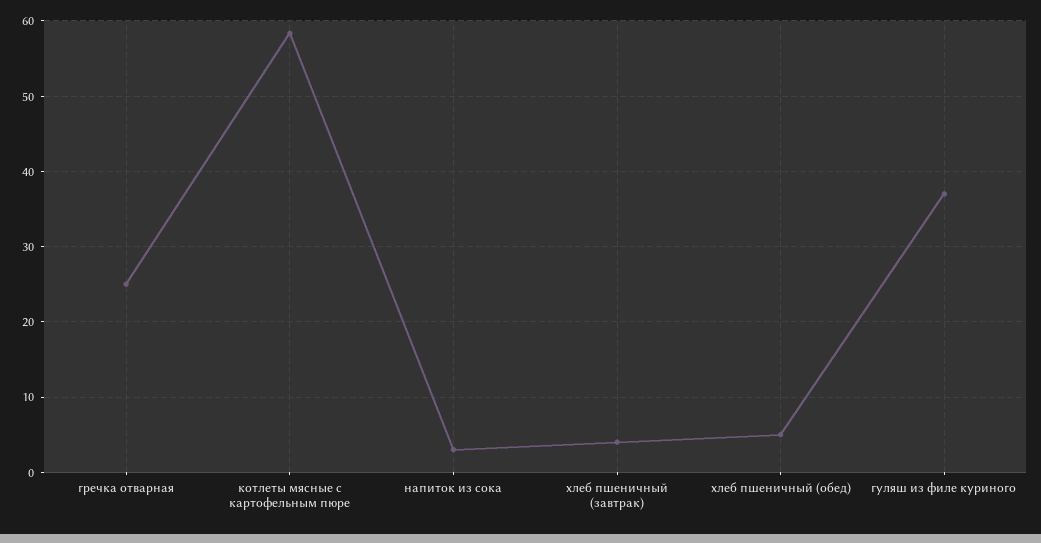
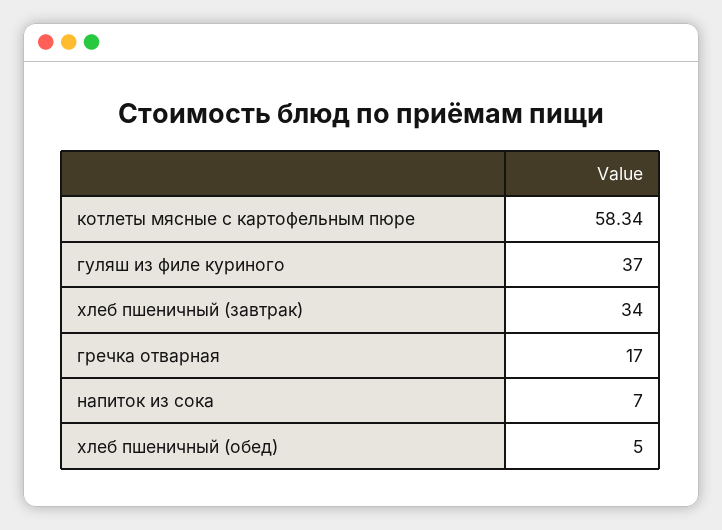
  {
-   "гречка отварная": 25,
+   "гречка отварная": 17,
    "котлеты мясные с картофельным пюре": 58.34,
-   "напиток из сока": 3,
+   "напиток из сока": 7,
-   "хлеб пшеничный (завтрак)": 4,
+   "хлеб пшеничный (завтрак)": 34,
    "хлеб пшеничный (обед)": 5,
    "гуляш из филе куриного": 37
  }

